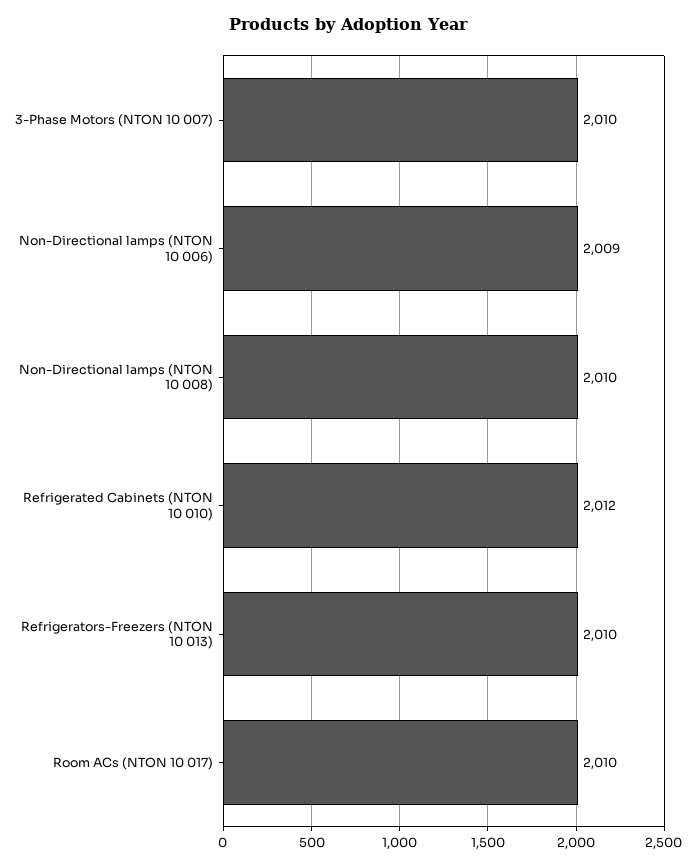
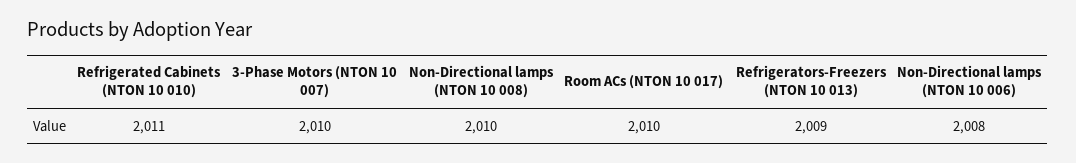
  {
    "3-Phase Motors (NTON 10 007)": 2010,
-   "Non-Directional lamps (NTON 10 006)": 2009,
+   "Non-Directional lamps (NTON 10 006)": 2008,
    "Non-Directional lamps (NTON 10 008)": 2010,
-   "Refrigerated Cabinets (NTON 10 010)": 2012,
+   "Refrigerated Cabinets (NTON 10 010)": 2011,
-   "Refrigerators-Freezers (NTON 10 013)": 2010,
+   "Refrigerators-Freezers (NTON 10 013)": 2009,
    "Room ACs (NTON 10 017)": 2010
  }

